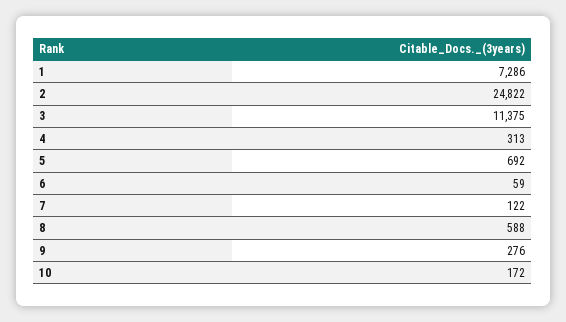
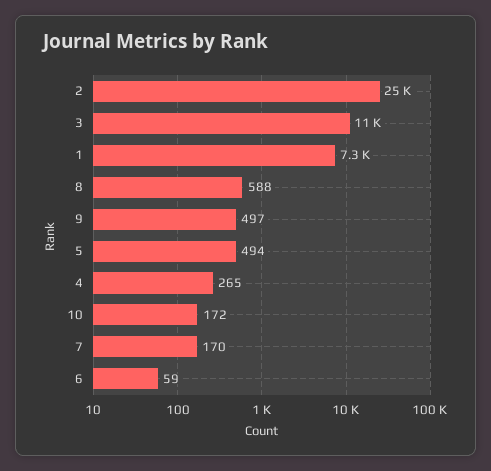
  {
    "1": 7286,
    "2": 24822,
    "3": 11375,
-   "4": 313,
+   "4": 265,
-   "5": 692,
+   "5": 494,
    "6": 59,
-   "7": 122,
+   "7": 170,
    "8": 588,
-   "9": 276,
+   "9": 497,
    "10": 172
  }

